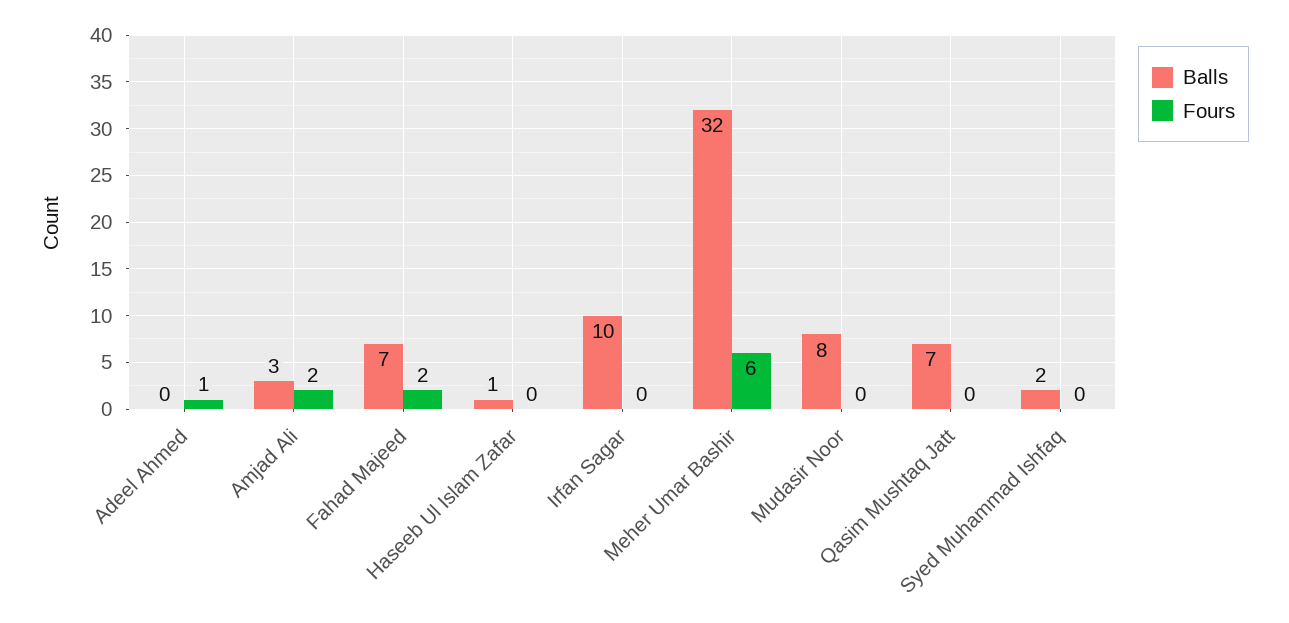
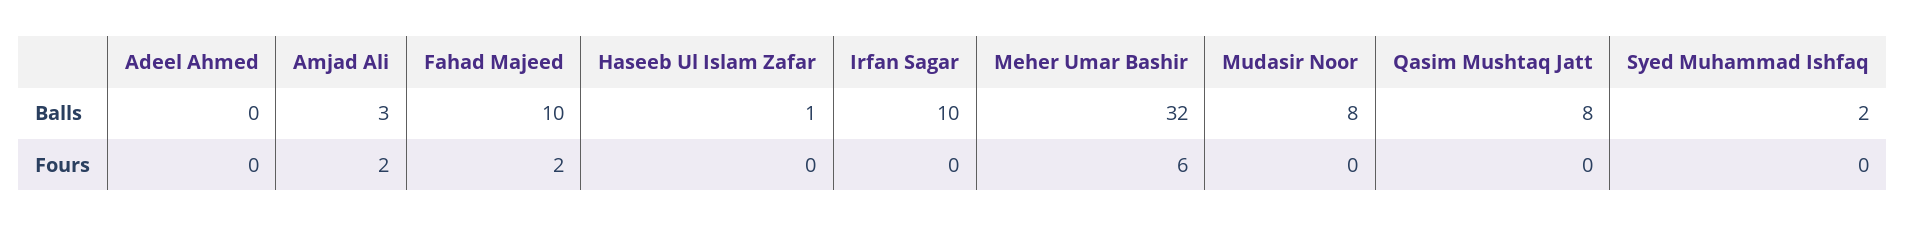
  {
    "Balls": {
      "Adeel Ahmed": 0,
      "Amjad Ali": 3,
-     "Fahad Majeed": 7,
+     "Fahad Majeed": 10,
      "Haseeb Ul Islam Zafar": 1,
      "Irfan Sagar": 10,
      "Meher Umar Bashir": 32,
      "Mudasir Noor": 8,
-     "Qasim Mushtaq Jatt": 7,
+     "Qasim Mushtaq Jatt": 8,
      "Syed Muhammad Ishfaq": 2
    },
    "Fours": {
-     "Adeel Ahmed": 1,
+     "Adeel Ahmed": 0,
      "Amjad Ali": 2,
      "Fahad Majeed": 2,
      "Haseeb Ul Islam Zafar": 0,
      "Irfan Sagar": 0,
      "Meher Umar Bashir": 6,
      "Mudasir Noor": 0,
      "Qasim Mushtaq Jatt": 0,
      "Syed Muhammad Ishfaq": 0
    }
  }

